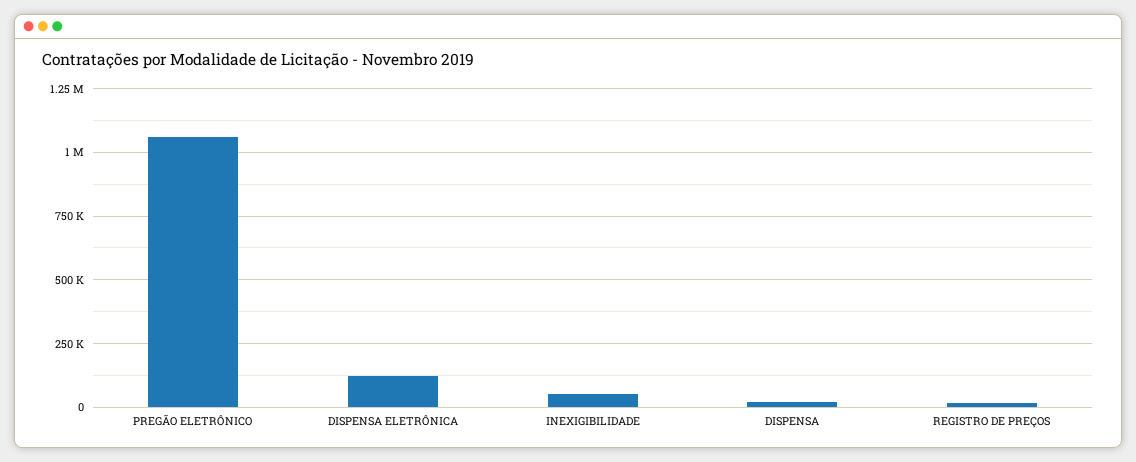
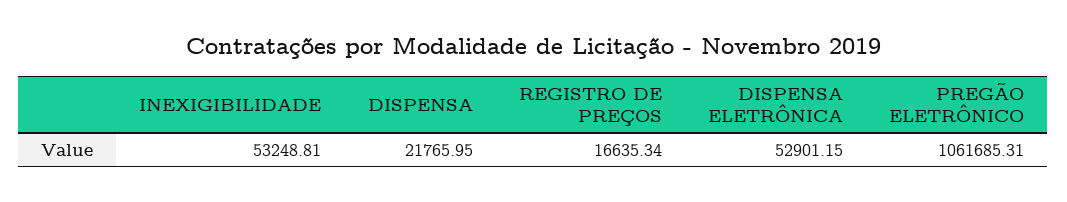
  {
    "PREGÃO ELETRÔNICO": 1061685.31,
-   "DISPENSA ELETRÔNICA": 125000,
+   "DISPENSA ELETRÔNICA": 52901.15,
    "INEXIGIBILIDADE": 53248.81,
    "DISPENSA": 21765.95,
    "REGISTRO DE PREÇOS": 16635.34
  }

